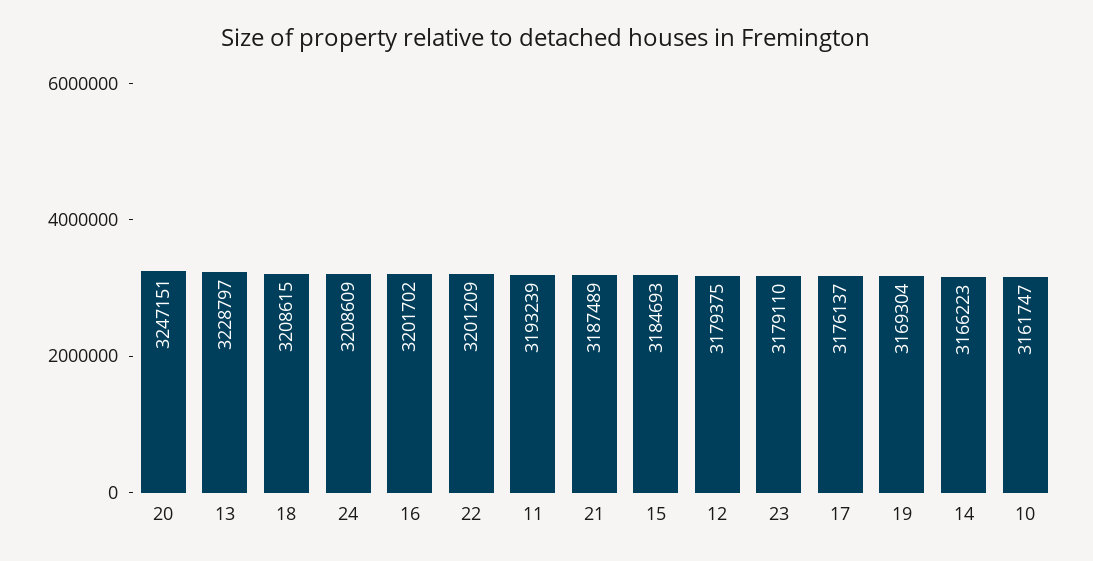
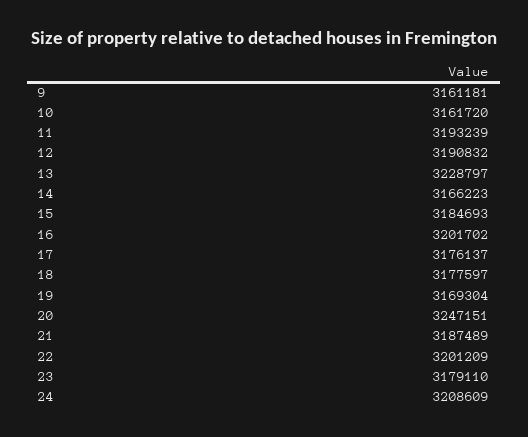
  {
    "20": 3247151,
    "13": 3228797,
-   "18": 3208615,
+   "18": 3177597,
    "24": 3208609,
    "16": 3201702,
    "22": 3201209,
    "11": 3193239,
    "21": 3187489,
    "15": 3184693,
-   "12": 3179375,
+   "12": 3190832,
    "23": 3179110,
    "17": 3176137,
    "19": 3169304,
    "14": 3166223,
-   "10": 3161747
+   "10": 3161720,
+   "9": 3161181
  }

